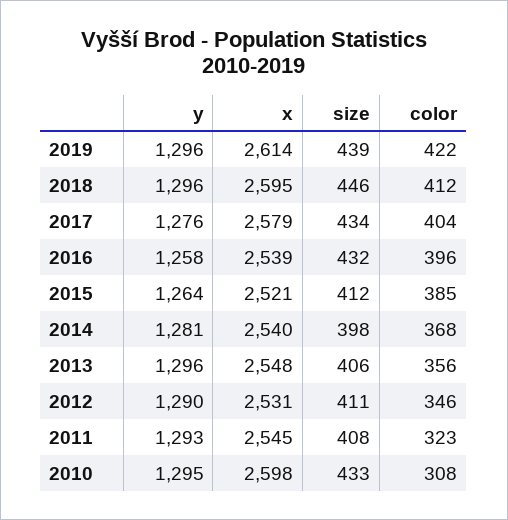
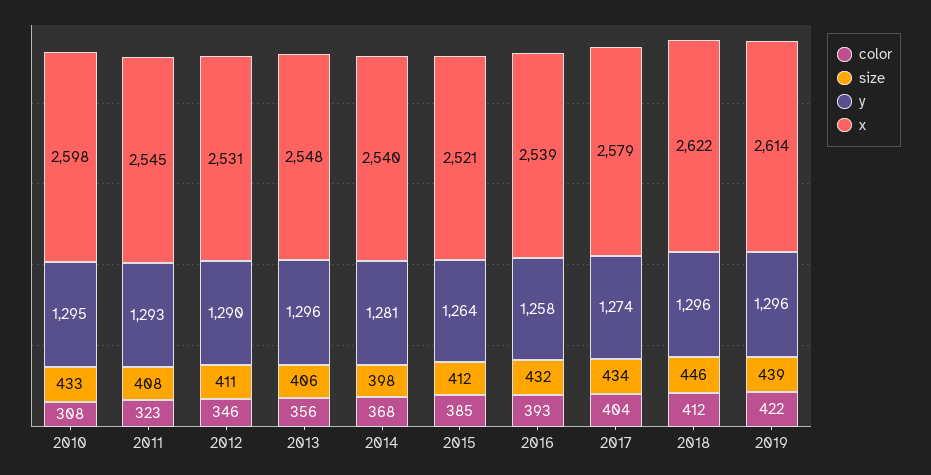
  {
    "y": {
      "2019": 1296,
      "2018": 1296,
-     "2017": 1276,
+     "2017": 1274,
      "2016": 1258,
      "2015": 1264,
      "2014": 1281,
      "2013": 1296,
      "2012": 1290,
      "2011": 1293,
      "2010": 1295
    },
    "x": {
      "2019": 2614,
-     "2018": 2595,
+     "2018": 2622,
      "2017": 2579,
      "2016": 2539,
      "2015": 2521,
      "2014": 2540,
      "2013": 2548,
      "2012": 2531,
      "2011": 2545,
      "2010": 2598
    },
    "size": {
      "2019": 439,
      "2018": 446,
      "2017": 434,
      "2016": 432,
      "2015": 412,
      "2014": 398,
      "2013": 406,
      "2012": 411,
      "2011": 408,
      "2010": 433
    },
    "color": {
      "2019": 422,
      "2018": 412,
      "2017": 404,
-     "2016": 396,
+     "2016": 393,
      "2015": 385,
      "2014": 368,
      "2013": 356,
      "2012": 346,
      "2011": 323,
      "2010": 308
    }
  }

